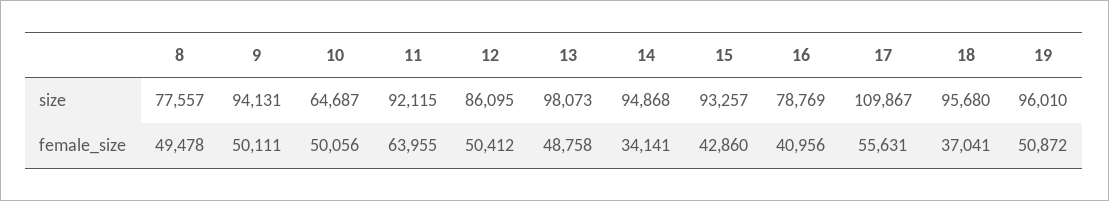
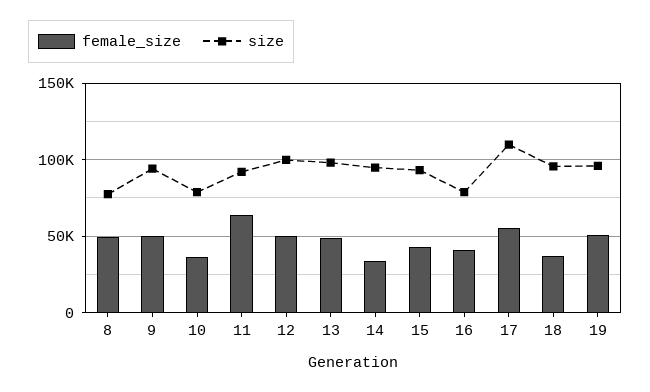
  {
    "size": {
      "8": 77557,
      "9": 94131,
-     "10": 64687,
+     "10": 80000,
      "11": 92115,
-     "12": 86095,
+     "12": 100000,
      "13": 98073,
      "14": 94868,
      "15": 93257,
      "16": 78769,
      "17": 109867,
      "18": 95680,
      "19": 96010
    },
    "female_size": {
      "8": 49478,
      "9": 50111,
-     "10": 50056,
+     "10": 35000,
      "11": 63955,
      "12": 50412,
      "13": 48758,
      "14": 34141,
      "15": 42860,
      "16": 40956,
      "17": 55631,
      "18": 37041,
      "19": 50872
    }
  }

